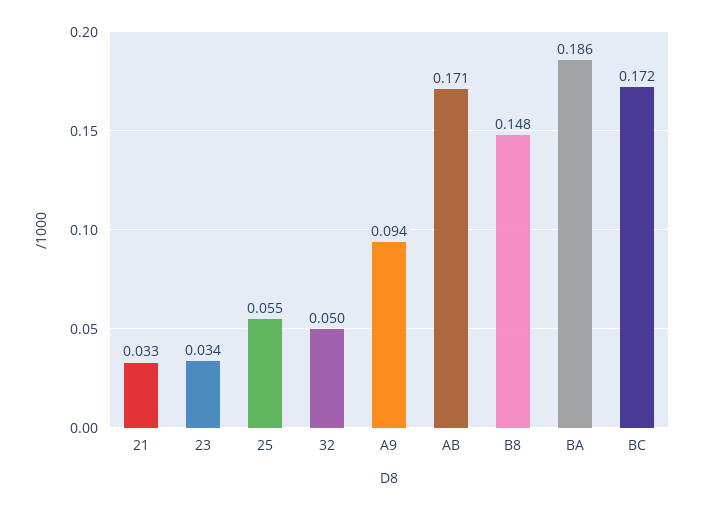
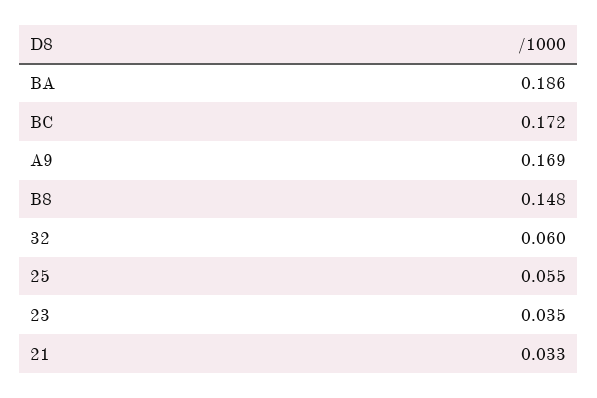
  {
    "21": 0.033,
-   "23": 0.034,
+   "23": 0.035,
    "25": 0.055,
-   "32": 0.05,
+   "32": 0.06,
-   "A9": 0.094,
+   "A9": 0.169,
-   "AB": 0.171,
    "B8": 0.148,
    "BA": 0.186,
    "BC": 0.172
  }

